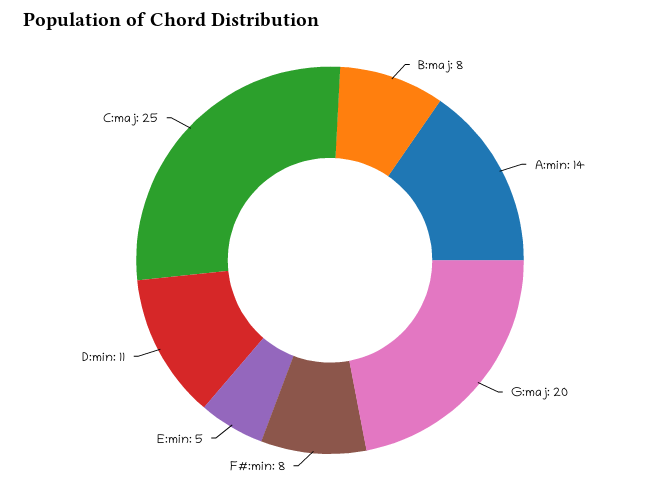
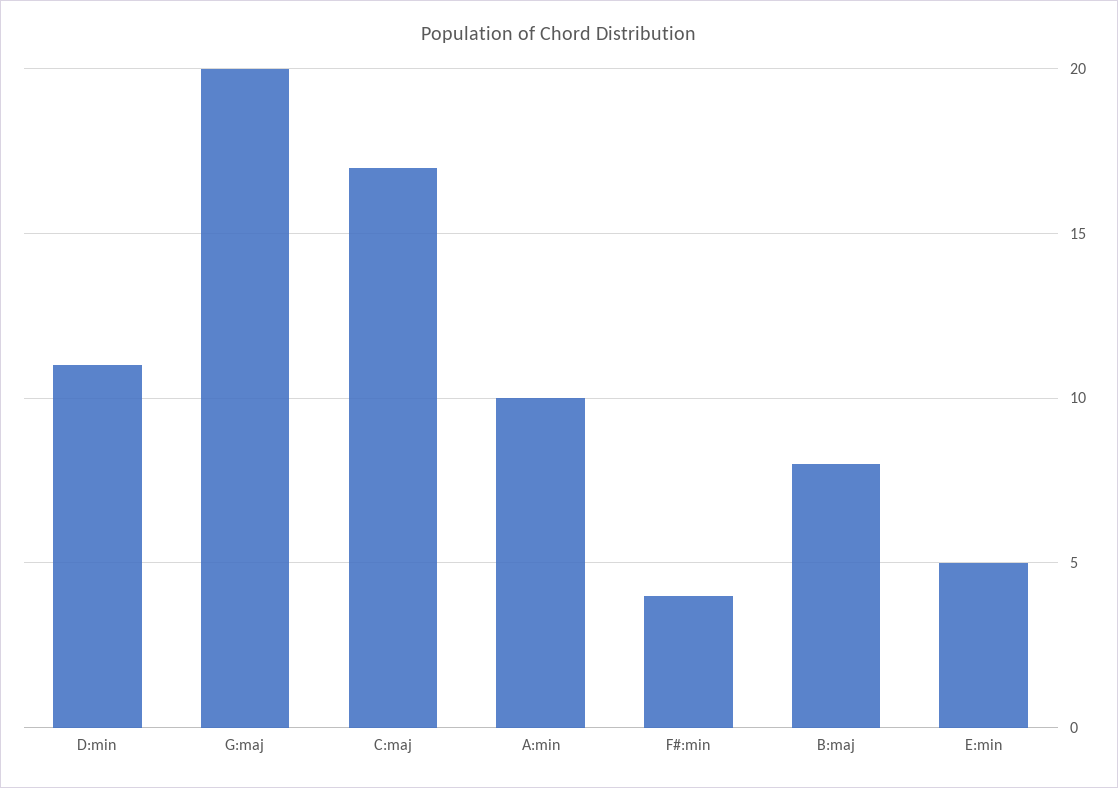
  {
    "B:maj": 8,
-   "A:min": 14,
+   "A:min": 10,
    "G:maj": 20,
-   "F#:min": 8,
+   "F#:min": 4,
    "E:min": 5,
    "D:min": 11,
-   "C:maj": 25
+   "C:maj": 17
  }

